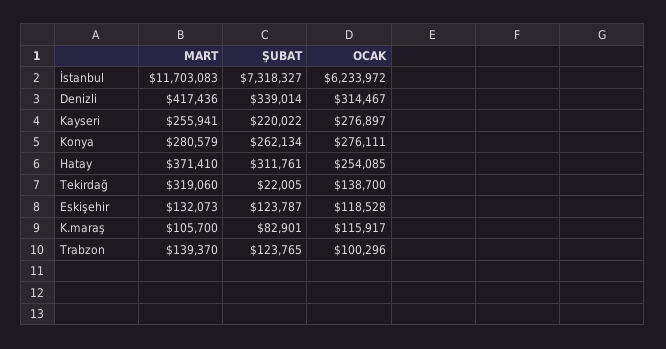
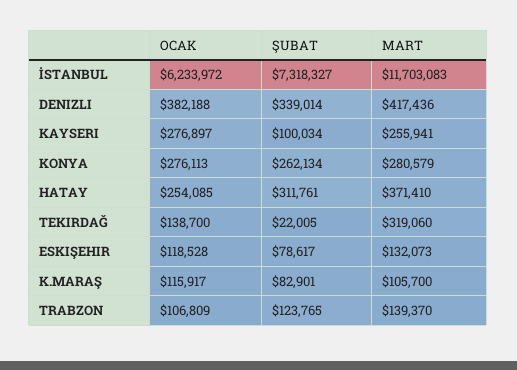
  {
    "MART": {
      "İstanbul": 11703083,
      "Denizli": 417436,
      "Kayseri": 255941,
      "Konya": 280579,
      "Hatay": 371410,
      "Tekirdağ": 319060,
      "Eskişehir": 132073,
      "K.maraş": 105700,
      "Trabzon": 139370
    },
    "ŞUBAT": {
      "İstanbul": 7318327,
      "Denizli": 339014,
-     "Kayseri": 220022,
+     "Kayseri": 100034,
      "Konya": 262134,
      "Hatay": 311761,
      "Tekirdağ": 22005,
-     "Eskişehir": 123787,
+     "Eskişehir": 78617,
      "K.maraş": 82901,
      "Trabzon": 123765
    },
    "OCAK": {
      "İstanbul": 6233972,
-     "Denizli": 314467,
+     "Denizli": 382188,
      "Kayseri": 276897,
-     "Konya": 276111,
+     "Konya": 276113,
      "Hatay": 254085,
      "Tekirdağ": 138700,
      "Eskişehir": 118528,
      "K.maraş": 115917,
-     "Trabzon": 100296
+     "Trabzon": 106809
    }
  }

